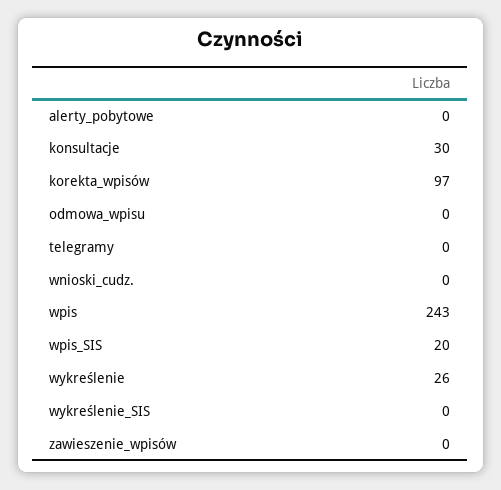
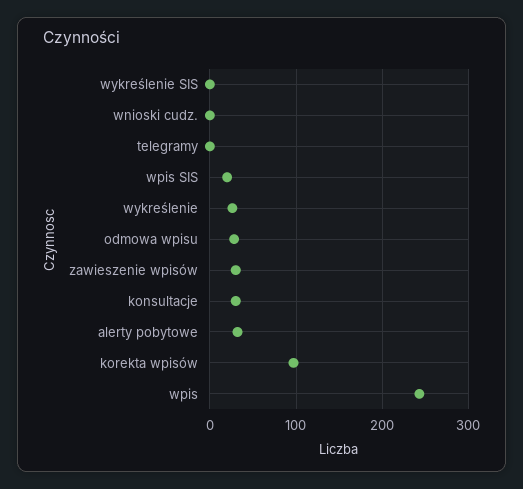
  {
-   "alerty_pobytowe": 0,
+   "alerty_pobytowe": 30,
    "konsultacje": 30,
    "korekta_wpisów": 97,
-   "odmowa_wpisu": 0,
+   "odmowa_wpisu": 30,
    "telegramy": 0,
    "wnioski_cudz.": 0,
    "wpis": 243,
    "wpis_SIS": 20,
    "wykreślenie": 26,
    "wykreślenie_SIS": 0,
-   "zawieszenie_wpisów": 0
+   "zawieszenie_wpisów": 30
  }

